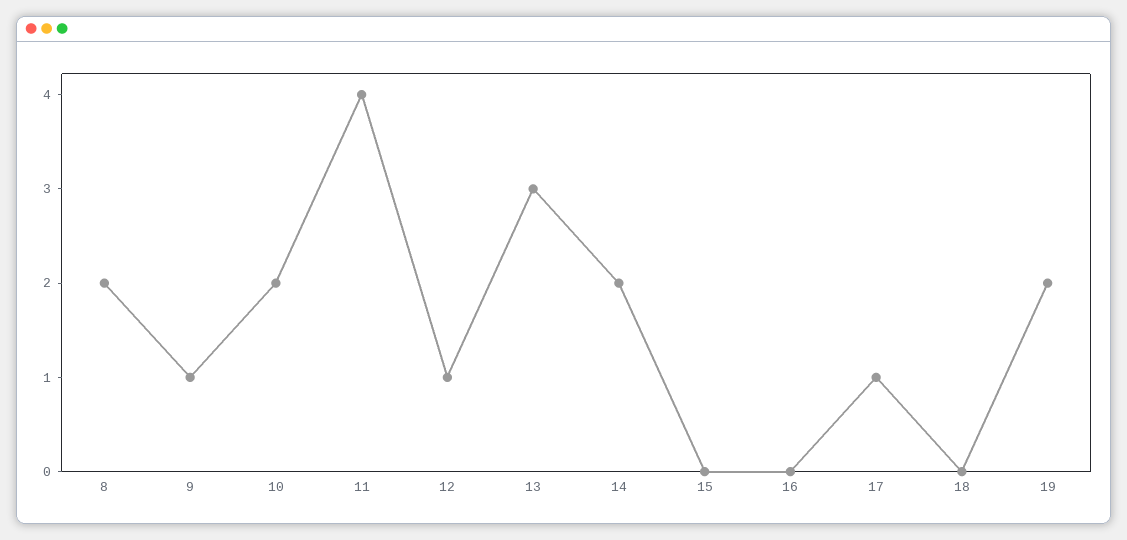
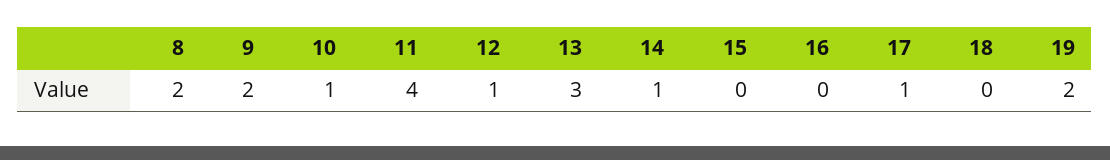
  {
    "8": 2,
-   "9": 1,
+   "9": 2,
-   "10": 2,
+   "10": 1,
    "11": 4,
    "12": 1,
    "13": 3,
-   "14": 2,
+   "14": 1,
    "15": 0,
    "16": 0,
    "17": 1,
    "18": 0,
    "19": 2
  }

